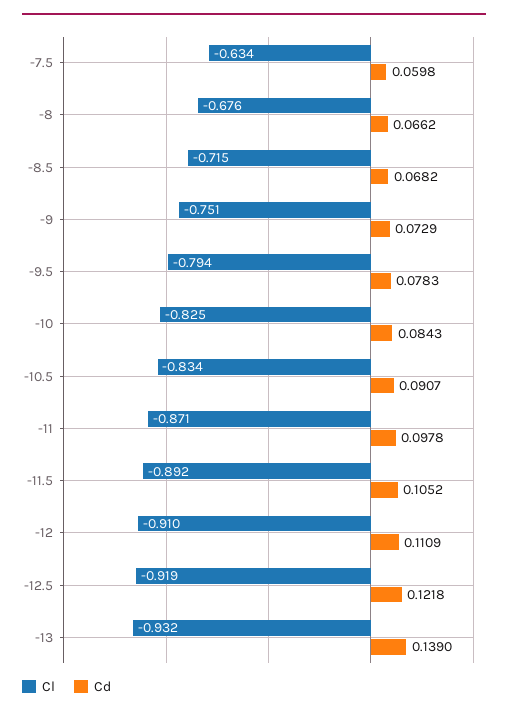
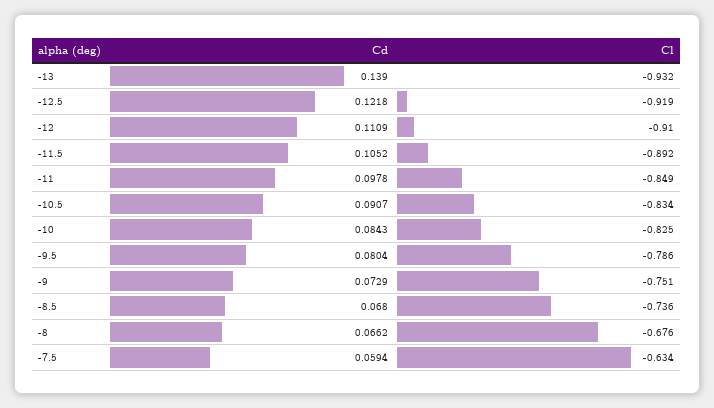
  {
    "Cl": {
      "-7.5": -0.634,
      "-8": -0.676,
-     "-8.5": -0.715,
+     "-8.5": -0.736,
      "-9": -0.751,
-     "-9.5": -0.794,
+     "-9.5": -0.786,
      "-10": -0.825,
      "-10.5": -0.834,
-     "-11": -0.871,
+     "-11": -0.849,
      "-11.5": -0.892,
      "-12": -0.91,
      "-12.5": -0.919,
      "-13": -0.932
    },
    "Cd": {
-     "-7.5": 0.0598,
+     "-7.5": 0.0594,
      "-8": 0.0662,
-     "-8.5": 0.0682,
+     "-8.5": 0.068,
      "-9": 0.0729,
-     "-9.5": 0.0783,
+     "-9.5": 0.0804,
      "-10": 0.0843,
      "-10.5": 0.0907,
      "-11": 0.0978,
      "-11.5": 0.1052,
      "-12": 0.1109,
      "-12.5": 0.1218,
      "-13": 0.139
    }
  }

